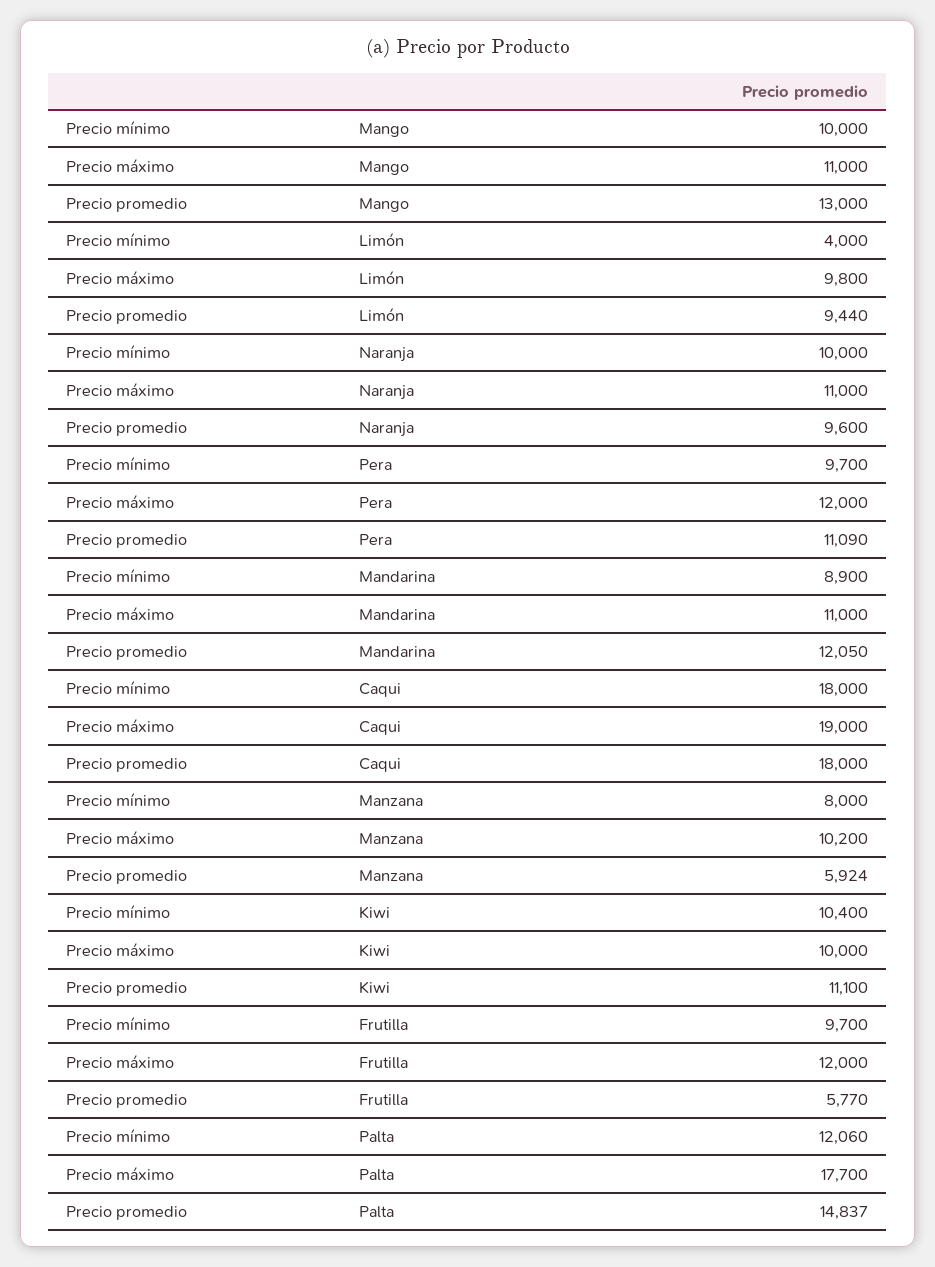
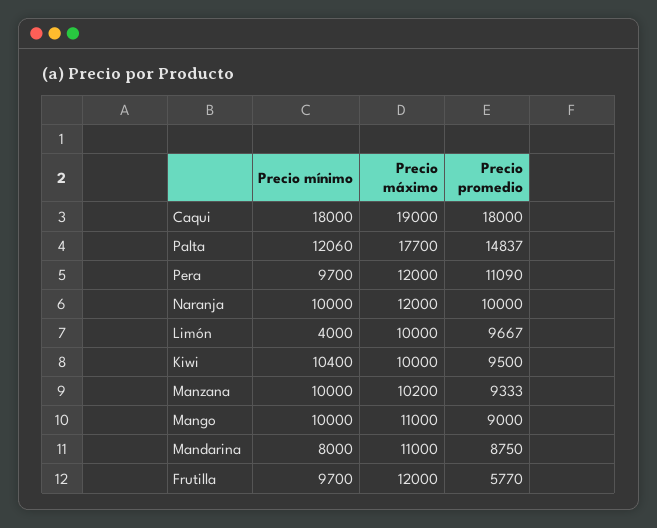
  {
    "Precio mínimo": {
      "Mango": 10000,
      "Limón": 4000,
      "Naranja": 10000,
      "Pera": 9700,
-     "Mandarina": 8900,
+     "Mandarina": 8000,
      "Caqui": 18000,
-     "Manzana": 8000,
+     "Manzana": 10000,
      "Kiwi": 10400,
      "Frutilla": 9700,
      "Palta": 12060
    },
    "Precio máximo": {
      "Mango": 11000,
-     "Limón": 9800,
+     "Limón": 10000,
-     "Naranja": 11000,
+     "Naranja": 12000,
      "Pera": 12000,
      "Mandarina": 11000,
      "Caqui": 19000,
      "Manzana": 10200,
      "Kiwi": 10000,
      "Frutilla": 12000,
      "Palta": 17700
    },
    "Precio promedio": {
-     "Mango": 13000,
+     "Mango": 9000,
-     "Limón": 9440,
+     "Limón": 9667,
-     "Naranja": 9600,
+     "Naranja": 10000,
      "Pera": 11090,
-     "Mandarina": 12050,
+     "Mandarina": 8750,
      "Caqui": 18000,
-     "Manzana": 5924,
+     "Manzana": 9333,
-     "Kiwi": 11100,
+     "Kiwi": 9500,
      "Frutilla": 5770,
      "Palta": 14837
    }
  }

